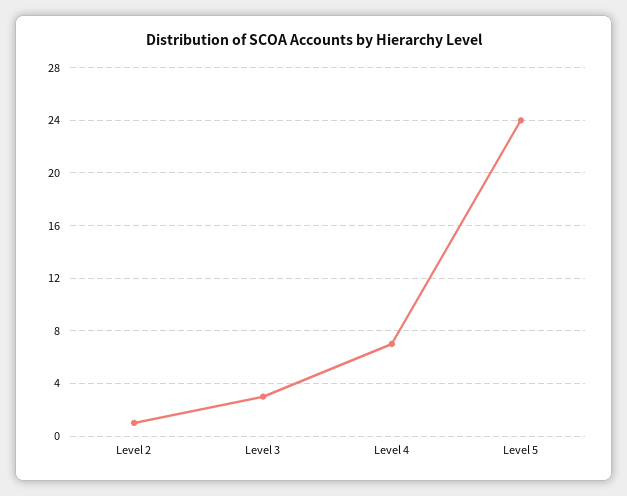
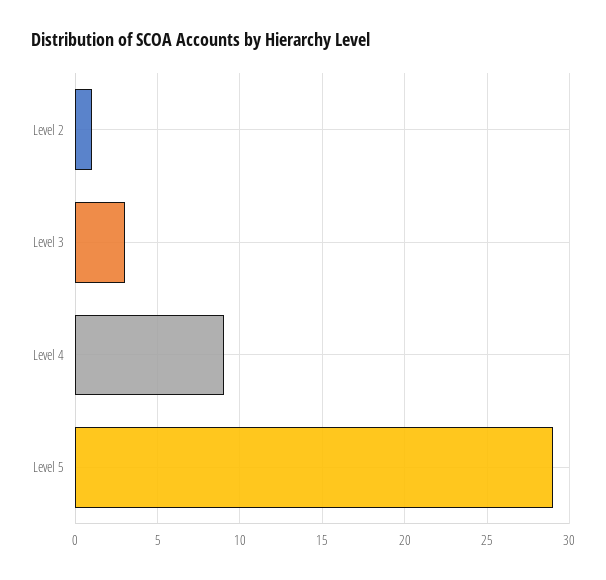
  {
    "Level 2": 1,
    "Level 3": 3,
-   "Level 4": 7,
+   "Level 4": 9,
-   "Level 5": 24
+   "Level 5": 29
  }

